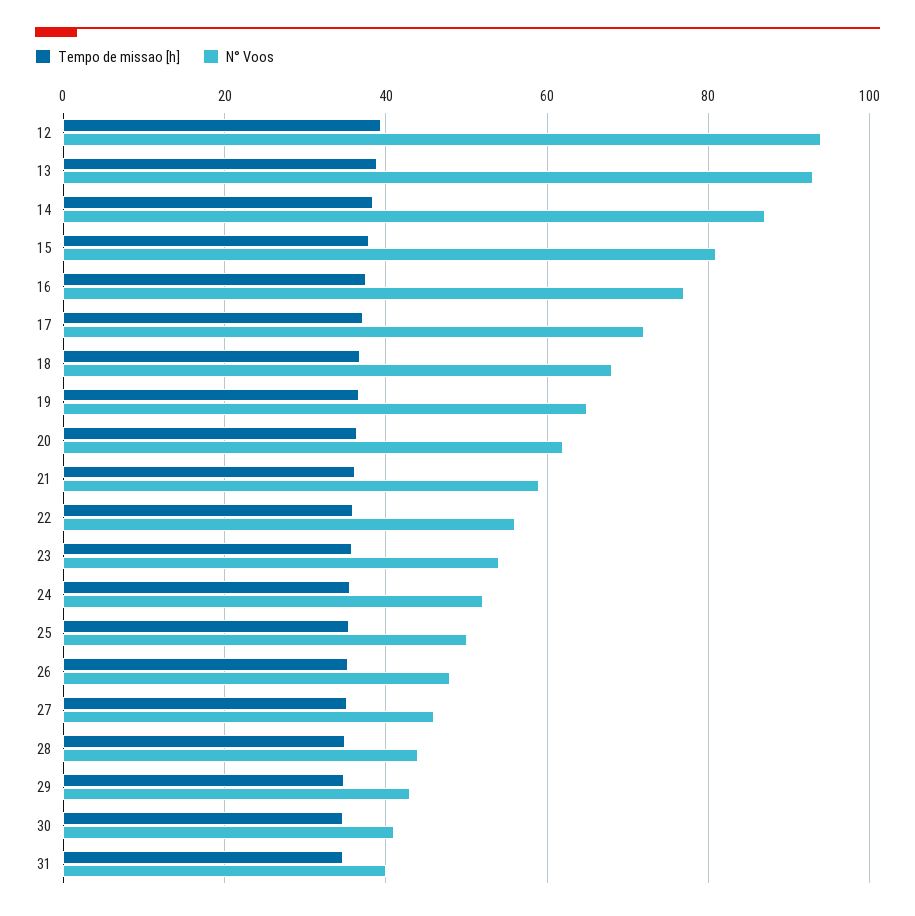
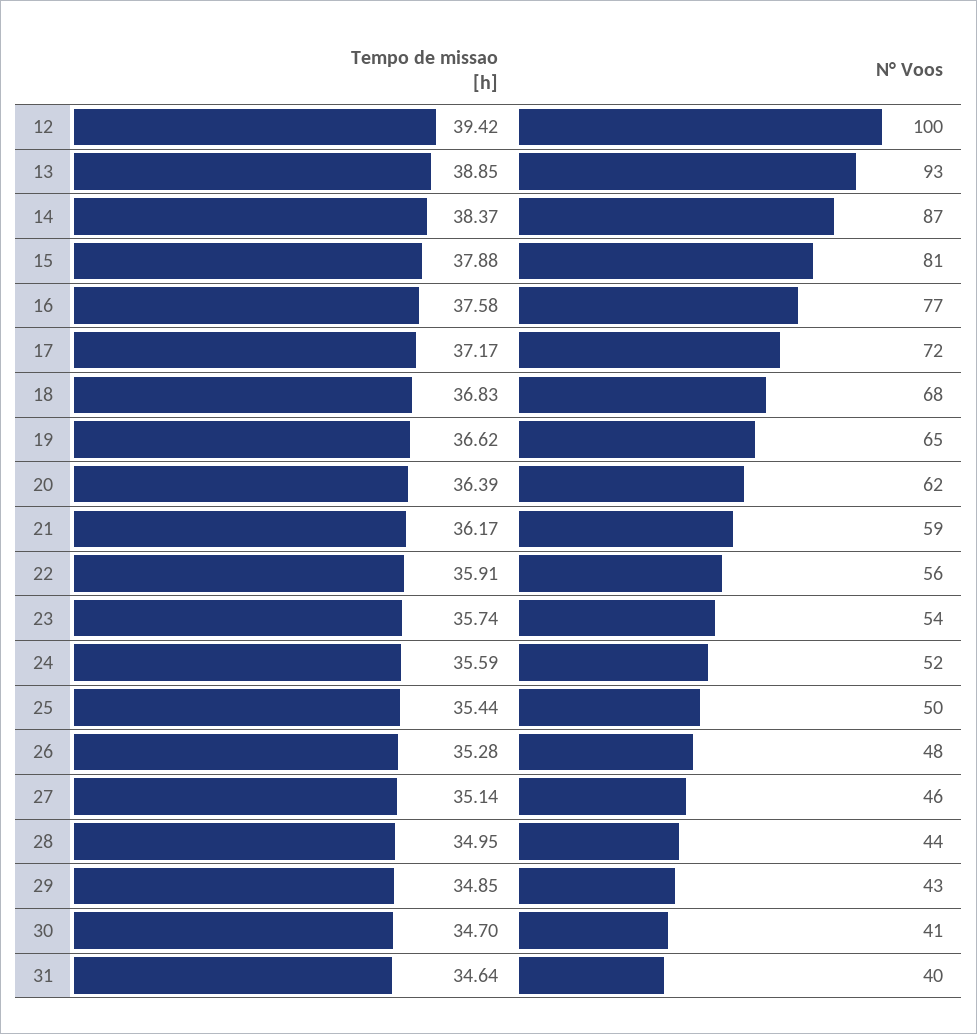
  {
    "Tempo de missao [h]": {
      "12": 39.42,
      "13": 38.85,
      "14": 38.37,
      "15": 37.88,
      "16": 37.58,
      "17": 37.17,
      "18": 36.83,
      "19": 36.62,
      "20": 36.39,
      "21": 36.17,
      "22": 35.91,
      "23": 35.74,
      "24": 35.59,
      "25": 35.44,
      "26": 35.28,
      "27": 35.14,
      "28": 34.95,
      "29": 34.85,
      "30": 34.7,
      "31": 34.64
    },
    "N° Voos": {
-     "12": 94,
+     "12": 100,
      "13": 93,
      "14": 87,
      "15": 81,
      "16": 77,
      "17": 72,
      "18": 68,
      "19": 65,
      "20": 62,
      "21": 59,
      "22": 56,
      "23": 54,
      "24": 52,
      "25": 50,
      "26": 48,
      "27": 46,
      "28": 44,
      "29": 43,
      "30": 41,
      "31": 40
    }
  }

